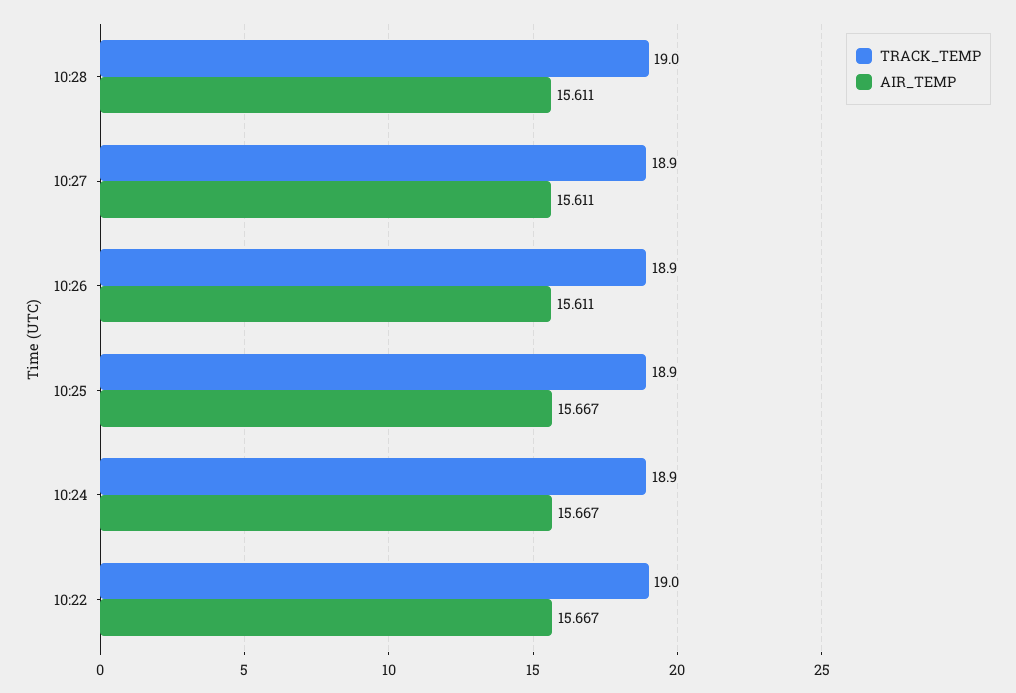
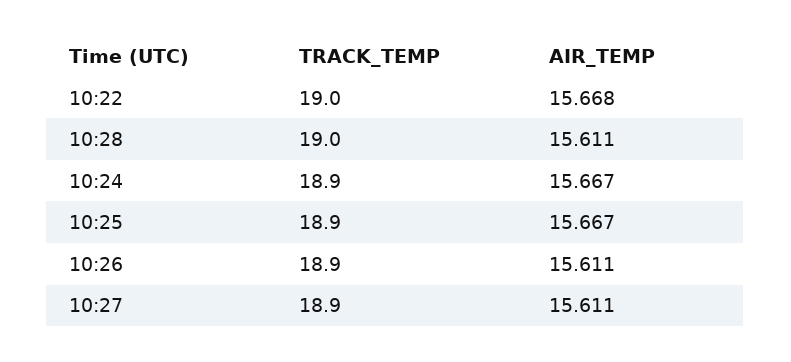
  {
    "TRACK_TEMP": {
      "10:28": 19,
      "10:27": 18.9,
      "10:26": 18.9,
      "10:25": 18.9,
      "10:24": 18.9,
      "10:22": 19
    },
    "AIR_TEMP": {
      "10:28": 15.611,
      "10:27": 15.611,
      "10:26": 15.611,
      "10:25": 15.667,
      "10:24": 15.667,
-     "10:22": 15.667
+     "10:22": 15.668
    }
  }

